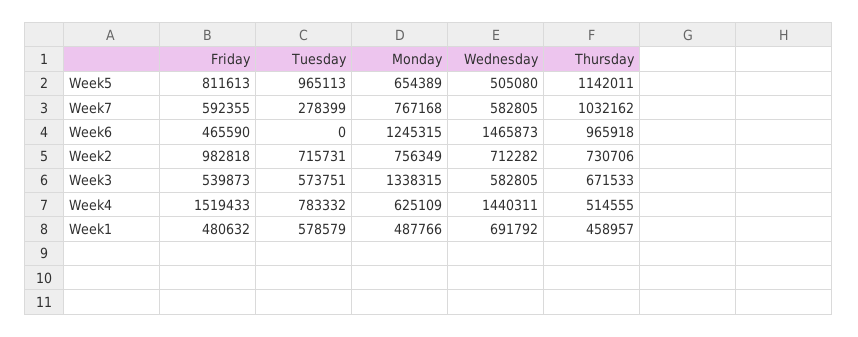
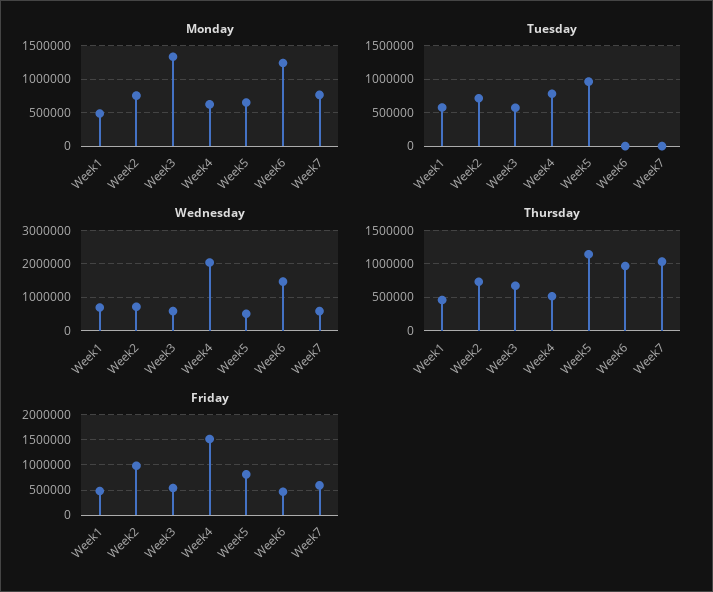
  {
    "Friday": {
      "Week5": 811613,
      "Week7": 592355,
      "Week6": 465590,
      "Week2": 982818,
      "Week3": 539873,
      "Week4": 1519433,
      "Week1": 480632
    },
    "Tuesday": {
      "Week5": 965113,
-     "Week7": 278399,
+     "Week7": 0,
      "Week6": 0,
      "Week2": 715731,
      "Week3": 573751,
      "Week4": 783332,
      "Week1": 578579
    },
    "Monday": {
      "Week5": 654389,
      "Week7": 767168,
      "Week6": 1245315,
      "Week2": 756349,
      "Week3": 1338315,
      "Week4": 625109,
      "Week1": 487766
    },
    "Wednesday": {
      "Week5": 505080,
      "Week7": 582805,
      "Week6": 1465873,
      "Week2": 712282,
      "Week3": 582805,
-     "Week4": 1440311,
+     "Week4": 2000000,
      "Week1": 691792
    },
    "Thursday": {
      "Week5": 1142011,
      "Week7": 1032162,
      "Week6": 965918,
      "Week2": 730706,
      "Week3": 671533,
      "Week4": 514555,
      "Week1": 458957
    }
  }

